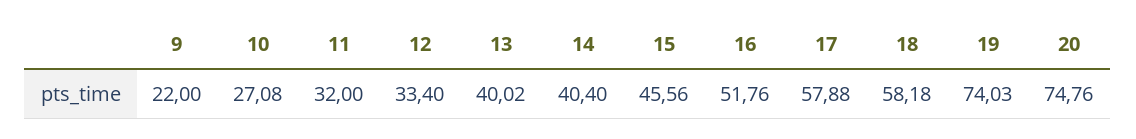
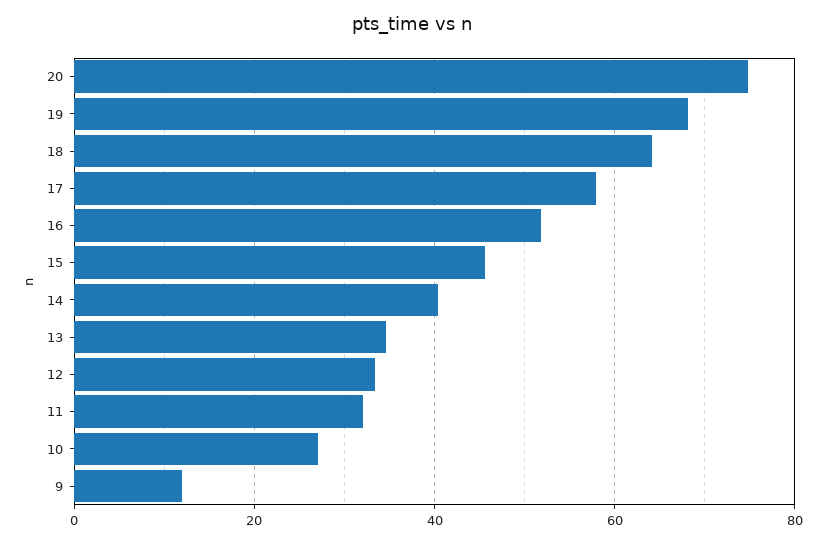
  {
-   "9": 22,
+   "9": 12,
    "10": 27.08,
    "11": 32,
    "12": 33.4,
-   "13": 40.02,
+   "13": 34,
    "14": 40.4,
    "15": 45.56,
    "16": 51.76,
    "17": 57.88,
-   "18": 58.18,
+   "18": 64,
-   "19": 74.03,
+   "19": 68,
    "20": 74.76
  }

